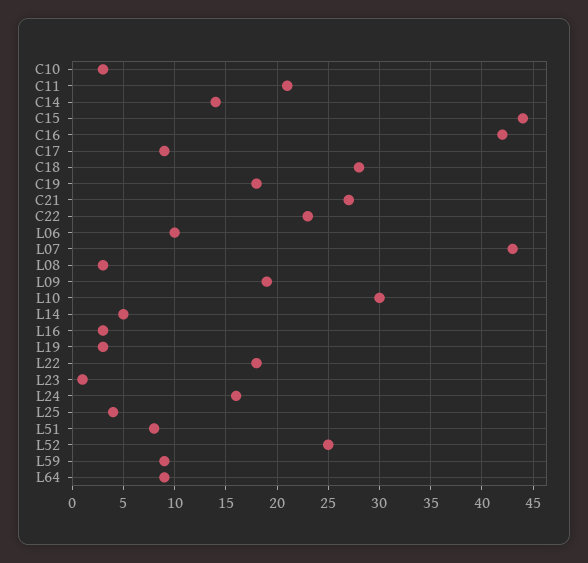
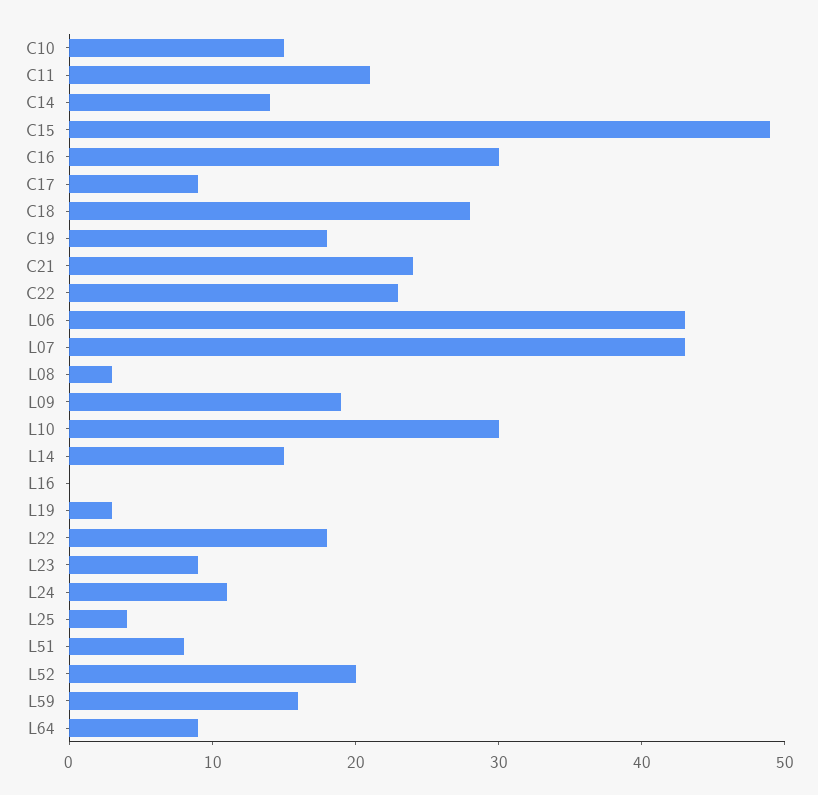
  {
-   "C10": 3,
+   "C10": 15,
    "C11": 21,
    "C14": 14,
-   "C15": 44,
+   "C15": 49,
-   "C16": 42,
+   "C16": 30,
    "C17": 9,
    "C18": 28,
    "C19": 18,
-   "C21": 27,
+   "C21": 24,
    "C22": 23,
-   "L06": 10,
+   "L06": 43,
    "L07": 43,
    "L08": 3,
    "L09": 19,
    "L10": 30,
-   "L14": 5,
+   "L14": 15,
-   "L16": 3,
+   "L16": 0,
    "L19": 3,
    "L22": 18,
-   "L23": 1,
+   "L23": 9,
-   "L24": 16,
+   "L24": 11,
    "L25": 4,
    "L51": 8,
-   "L52": 25,
+   "L52": 20,
-   "L59": 9,
+   "L59": 16,
    "L64": 9
  }

